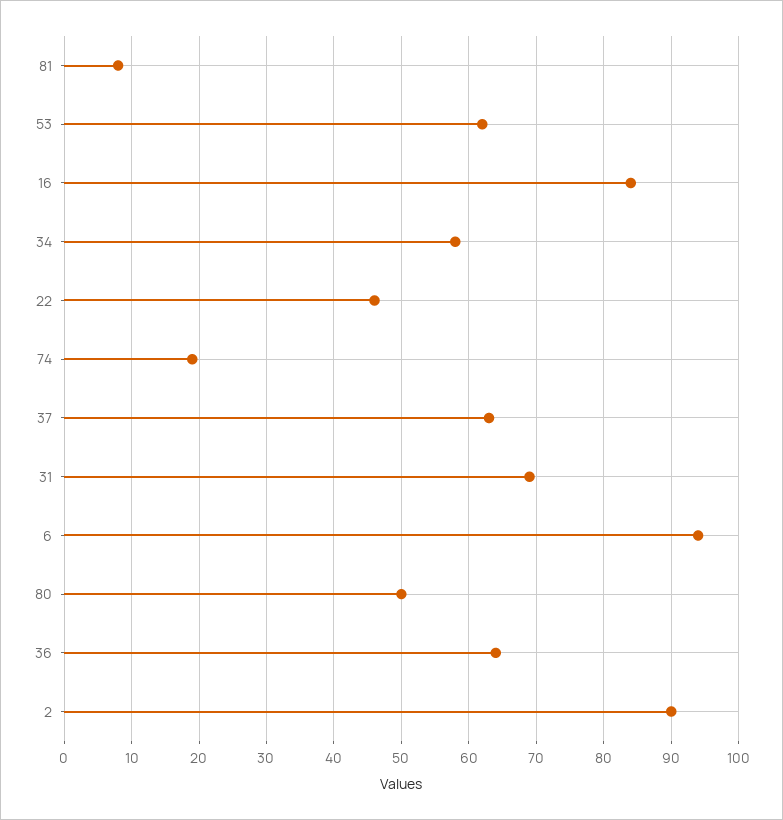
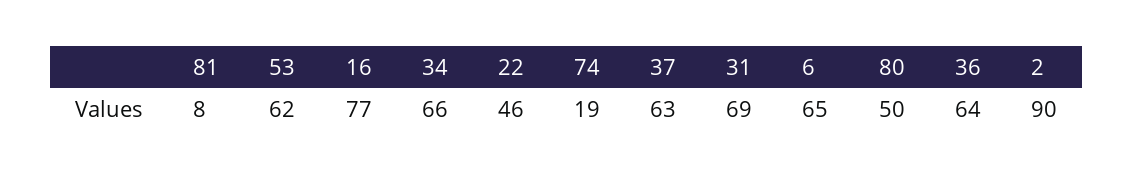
  {
    "81": 8,
    "53": 62,
-   "16": 84,
+   "16": 77,
-   "34": 58,
+   "34": 66,
    "22": 46,
    "74": 19,
    "37": 63,
    "31": 69,
-   "6": 94,
+   "6": 65,
    "80": 50,
    "36": 64,
    "2": 90
  }

